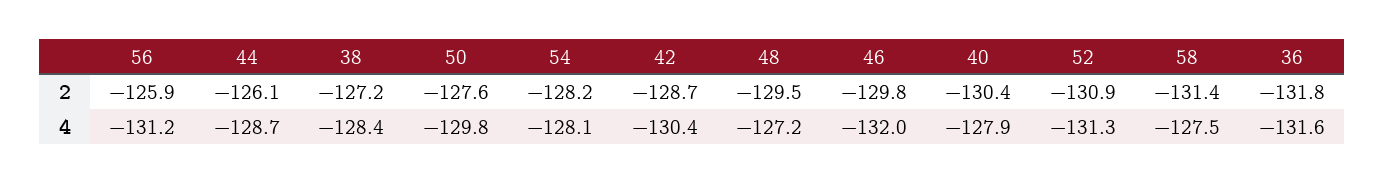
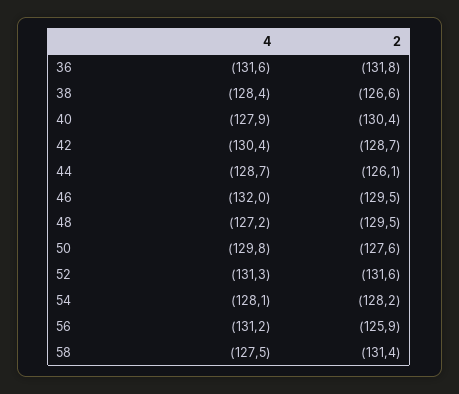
  {
    "56": {
      "2": -125.9,
      "4": -131.2
    },
    "44": {
      "2": -126.1,
      "4": -128.7
    },
    "38": {
-     "2": -127.2,
+     "2": -126.6,
      "4": -128.4
    },
    "50": {
      "2": -127.6,
      "4": -129.8
    },
    "54": {
      "2": -128.2,
      "4": -128.1
    },
    "42": {
      "2": -128.7,
      "4": -130.4
    },
    "48": {
      "2": -129.5,
      "4": -127.2
    },
    "46": {
-     "2": -129.8,
+     "2": -129.5,
      "4": -132
    },
    "40": {
      "2": -130.4,
      "4": -127.9
    },
    "52": {
-     "2": -130.9,
+     "2": -131.6,
      "4": -131.3
    },
    "58": {
      "2": -131.4,
      "4": -127.5
    },
    "36": {
      "2": -131.8,
      "4": -131.6
    }
  }

